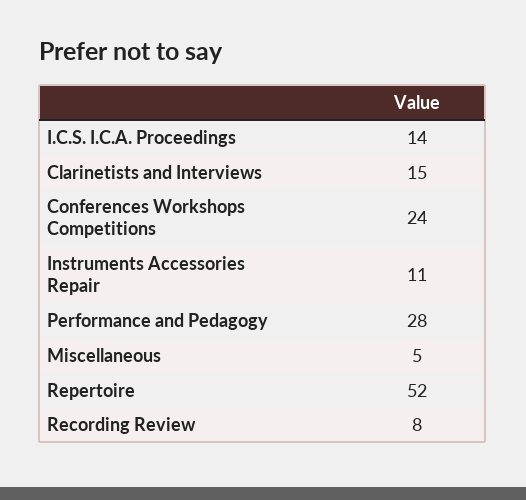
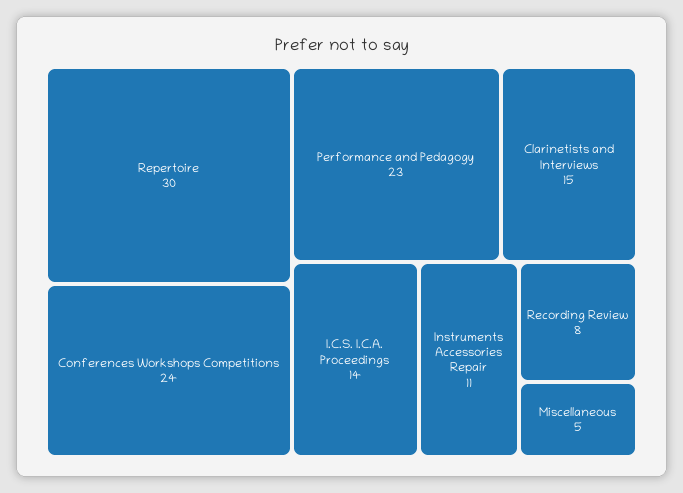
  {
    "I.C.S. I.C.A. Proceedings": 14,
    "Clarinetists and Interviews": 15,
    "Conferences Workshops Competitions": 24,
    "Instruments Accessories Repair": 11,
-   "Performance and Pedagogy": 28,
+   "Performance and Pedagogy": 23,
    "Miscellaneous": 5,
-   "Repertoire": 52,
+   "Repertoire": 30,
    "Recording Review": 8
  }

